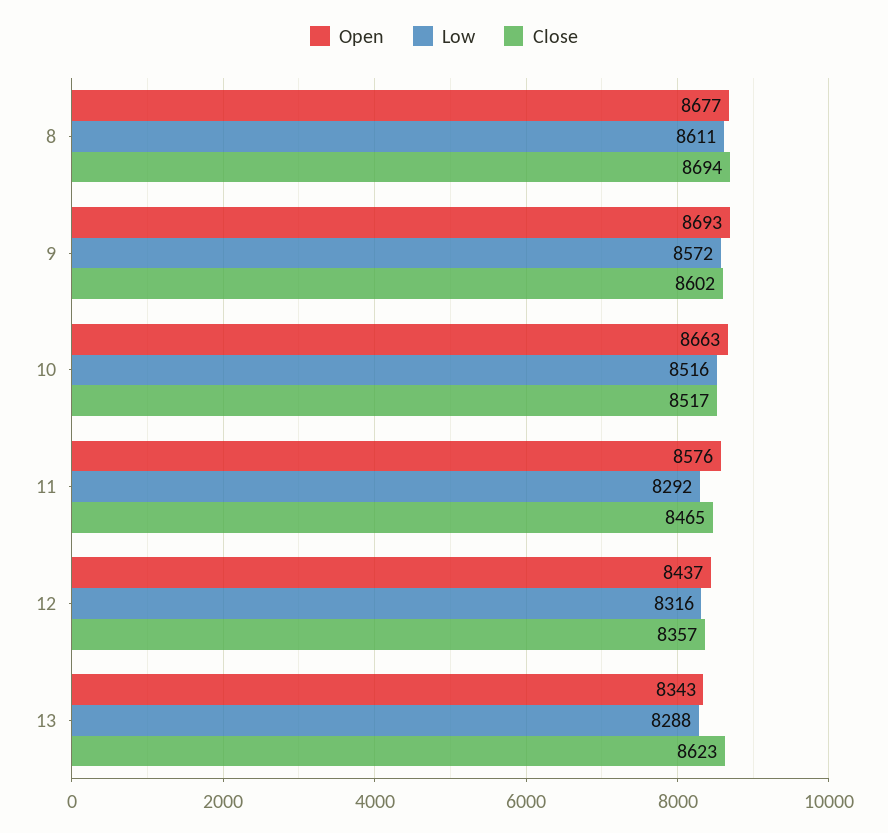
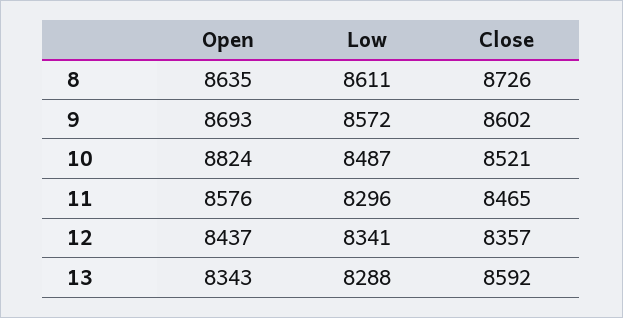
  {
    "Open": {
-     "8": 8677,
+     "8": 8635,
      "9": 8693,
-     "10": 8663,
+     "10": 8824,
      "11": 8576,
      "12": 8437,
      "13": 8343
    },
    "Low": {
      "8": 8611,
      "9": 8572,
-     "10": 8516,
+     "10": 8487,
-     "11": 8292,
+     "11": 8296,
-     "12": 8316,
+     "12": 8341,
      "13": 8288
    },
    "Close": {
-     "8": 8694,
+     "8": 8726,
      "9": 8602,
-     "10": 8517,
+     "10": 8521,
      "11": 8465,
      "12": 8357,
-     "13": 8623
+     "13": 8592
    }
  }

